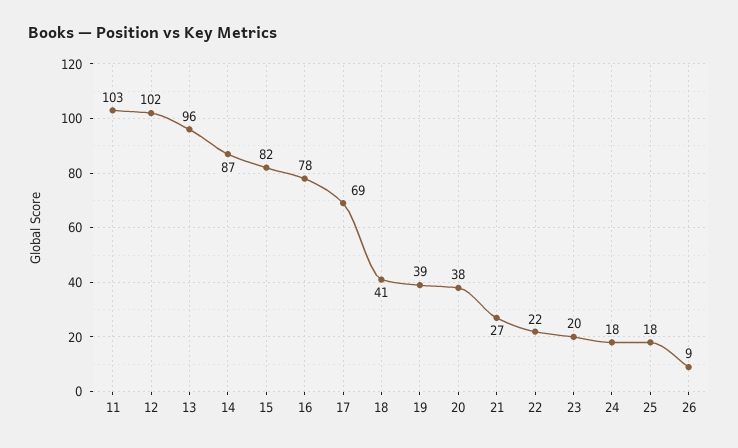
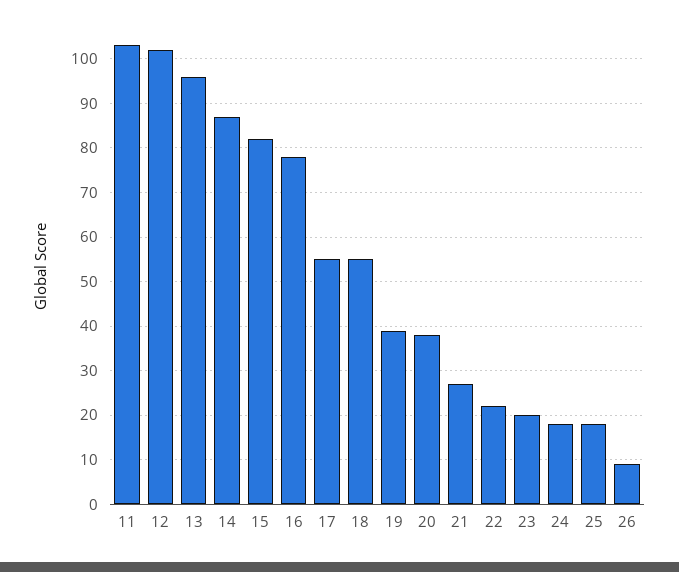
  {
    "11": 103,
    "12": 102,
    "13": 96,
    "14": 87,
    "15": 82,
    "16": 78,
-   "17": 69,
+   "17": 55,
-   "18": 41,
+   "18": 55,
    "19": 39,
    "20": 38,
    "21": 27,
    "22": 22,
    "23": 20,
    "24": 18,
    "25": 18,
    "26": 9
  }

